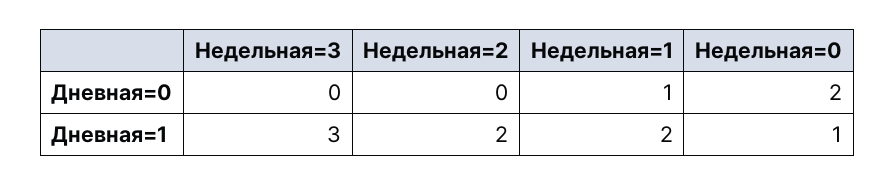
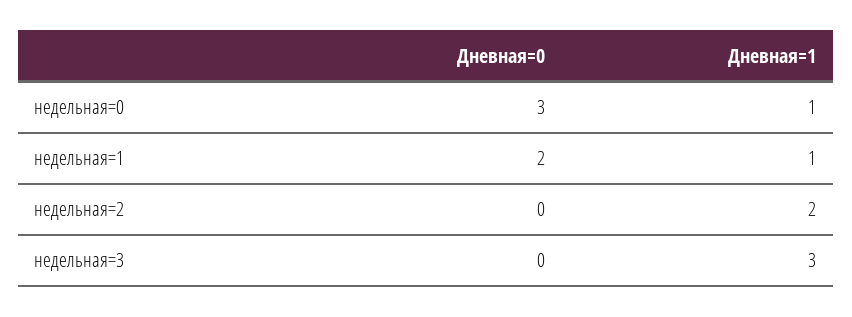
  {
    "Недельная=3": {
      "Дневная=0": 0,
      "Дневная=1": 3
    },
    "Недельная=2": {
      "Дневная=0": 0,
      "Дневная=1": 2
    },
    "Недельная=1": {
-     "Дневная=0": 1,
+     "Дневная=0": 2,
-     "Дневная=1": 2
+     "Дневная=1": 1
    },
    "Недельная=0": {
-     "Дневная=0": 2,
+     "Дневная=0": 3,
      "Дневная=1": 1
    }
  }

